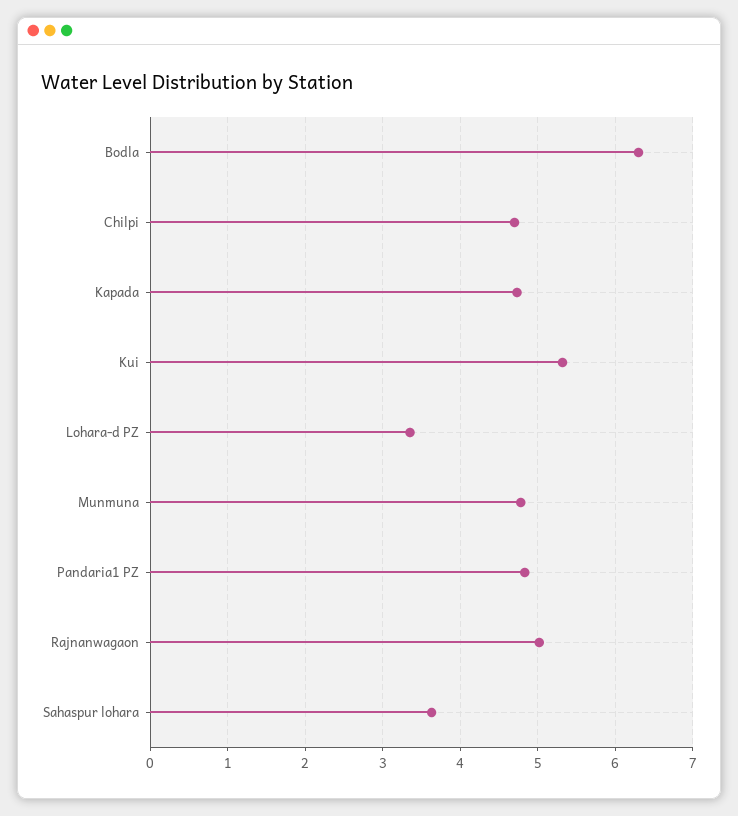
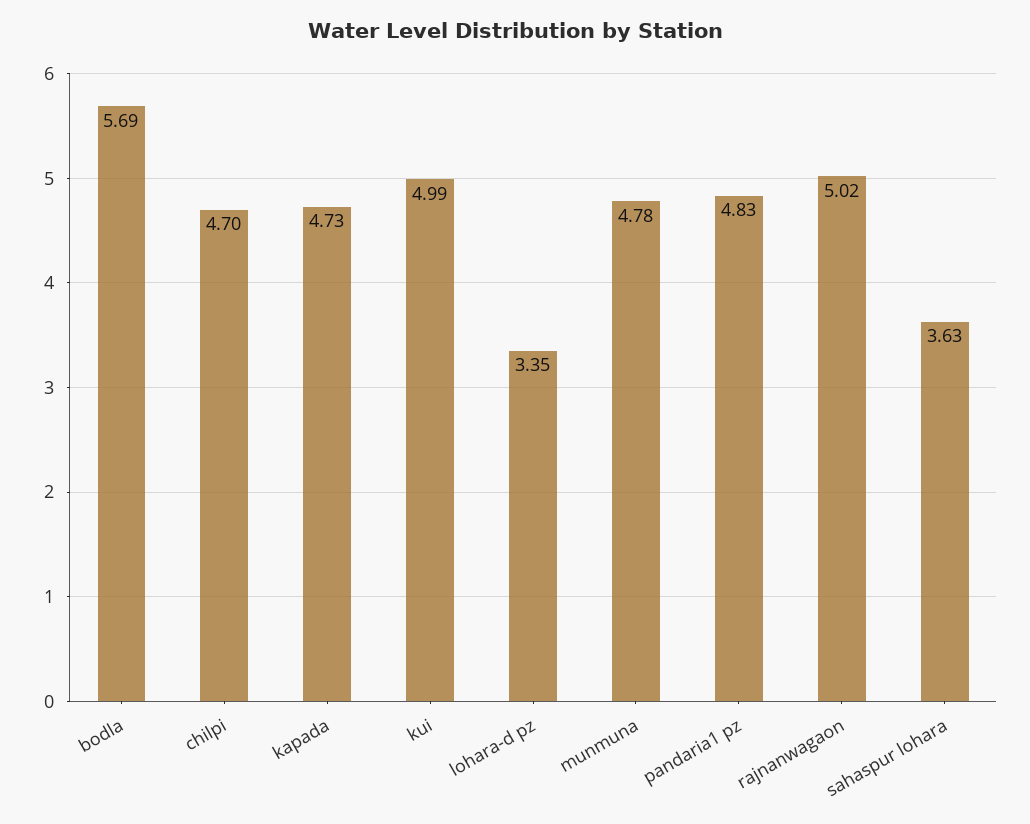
  {
-   "Bodla": 6.3,
+   "Bodla": 5.69,
    "Chilpi": 4.7,
    "Kapada": 4.73,
-   "Kui": 5.3,
+   "Kui": 4.99,
    "Lohara-d PZ": 3.35,
    "Munmuna": 4.78,
    "Pandaria1 PZ": 4.83,
    "Rajnanwagaon": 5.02,
    "Sahaspur lohara": 3.63
  }

